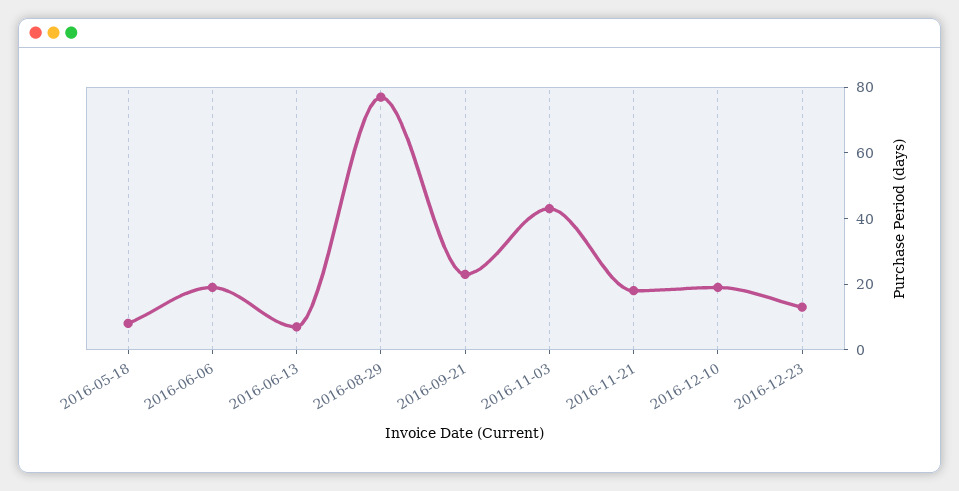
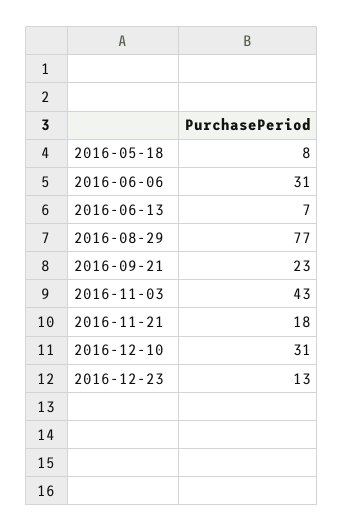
  {
    "2016-05-18": 8,
-   "2016-06-06": 20,
+   "2016-06-06": 31,
    "2016-06-13": 7,
    "2016-08-29": 77,
    "2016-09-21": 23,
    "2016-11-03": 43,
    "2016-11-21": 18,
-   "2016-12-10": 20,
+   "2016-12-10": 31,
    "2016-12-23": 13
  }

